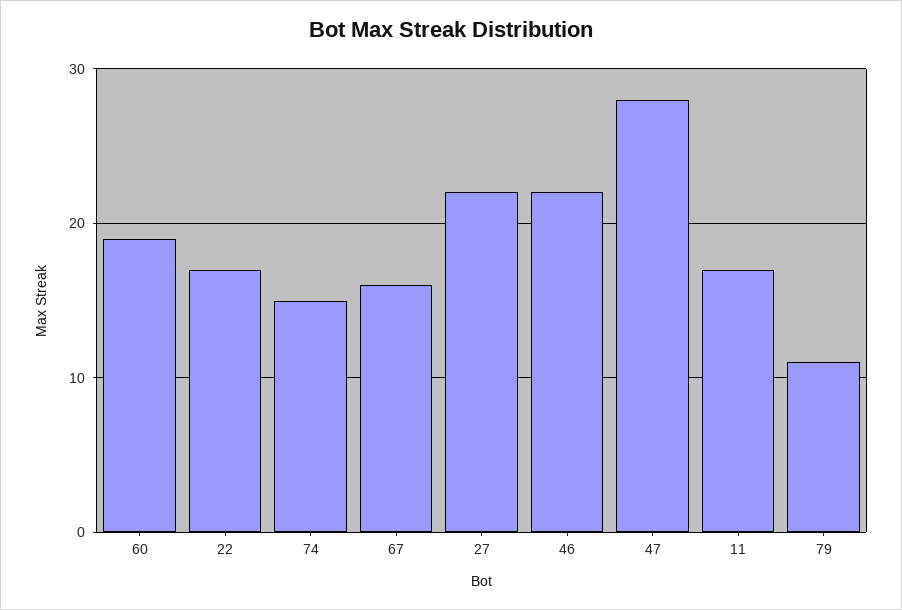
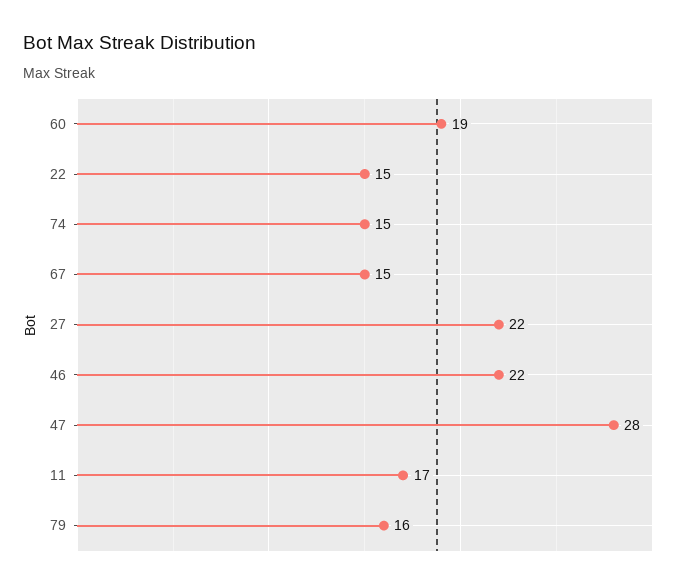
  {
    "60": 19,
-   "22": 17,
+   "22": 15,
    "74": 15,
-   "67": 16,
+   "67": 15,
    "27": 22,
    "46": 22,
    "47": 28,
    "11": 17,
-   "79": 11
+   "79": 16
  }

